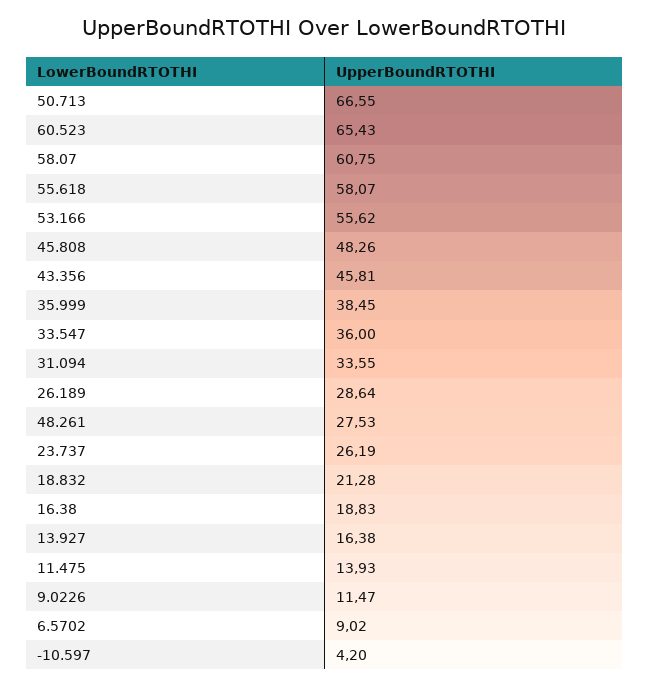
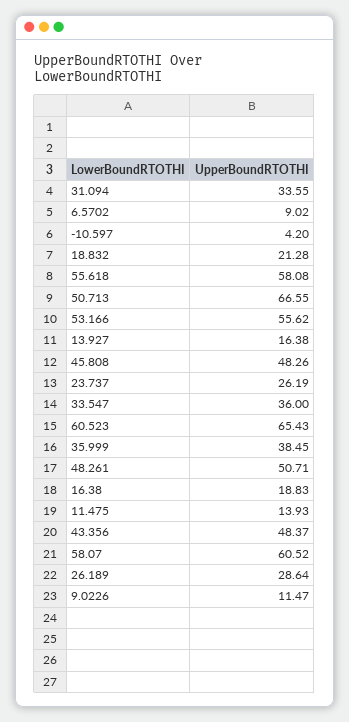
  {
    "50.713": 66.55,
    "60.523": 65.43,
-   "58.07": 60.75,
+   "58.07": 60.52,
-   "55.618": 58.07,
+   "55.618": 58.08,
    "53.166": 55.62,
    "45.808": 48.26,
-   "43.356": 45.81,
+   "43.356": 48.37,
    "35.999": 38.45,
    "33.547": 36,
    "31.094": 33.55,
    "26.189": 28.64,
-   "48.261": 27.53,
+   "48.261": 50.71,
    "23.737": 26.19,
    "18.832": 21.28,
    "16.38": 18.83,
    "13.927": 16.38,
    "11.475": 13.93,
    "9.0226": 11.47,
    "6.5702": 9.02,
    "-10.597": 4.2
  }

